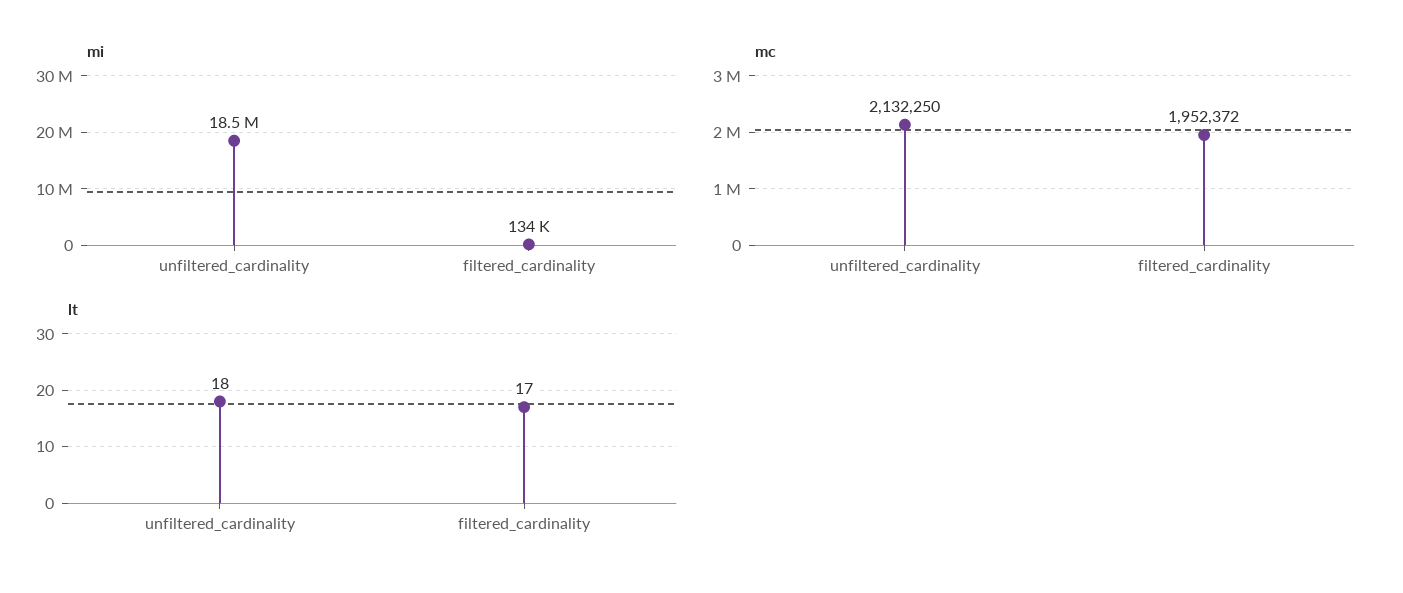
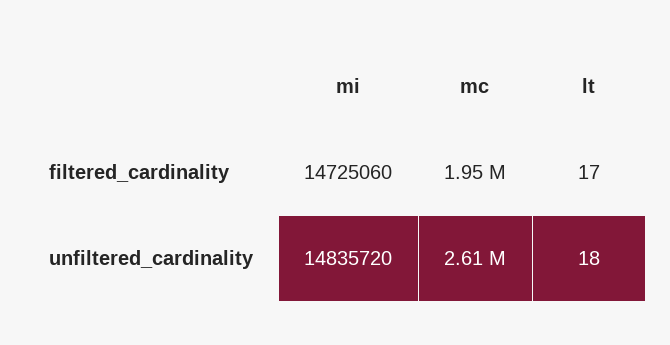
  {
    "mi": {
-     "unfiltered_cardinality": 18500000,
+     "unfiltered_cardinality": 14835720,
-     "filtered_cardinality": 134000
+     "filtered_cardinality": 14725060
    },
    "mc": {
-     "unfiltered_cardinality": 2132250,
+     "unfiltered_cardinality": 2610000,
      "filtered_cardinality": 1952372
    },
    "lt": {
      "unfiltered_cardinality": 18,
      "filtered_cardinality": 17
    }
  }

